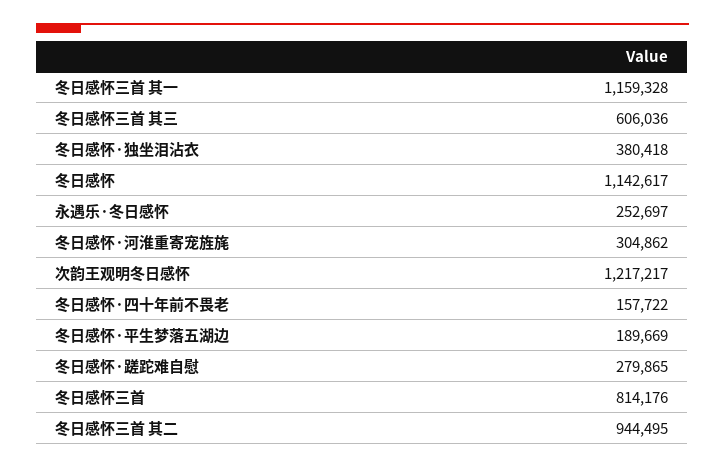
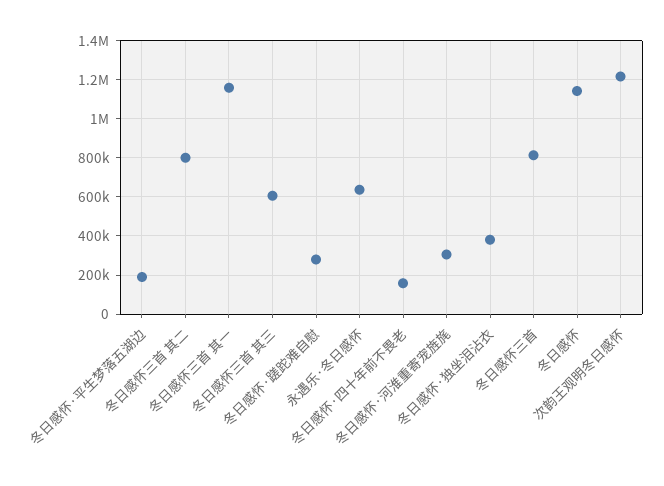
  {
    "冬日感怀三首 其一": 1159328,
    "冬日感怀三首 其三": 606036,
    "冬日感怀·独坐泪沾衣": 380418,
    "冬日感怀": 1142617,
-   "永遇乐·冬日感怀": 252697,
+   "永遇乐·冬日感怀": 650000,
    "冬日感怀·河淮重寄宠旌旄": 304862,
    "次韵王观明冬日感怀": 1217217,
    "冬日感怀·四十年前不畏老": 157722,
    "冬日感怀·平生梦落五湖边": 189669,
    "冬日感怀·蹉跎难自慰": 279865,
    "冬日感怀三首": 814176,
-   "冬日感怀三首 其二": 944495
+   "冬日感怀三首 其二": 800000
  }

